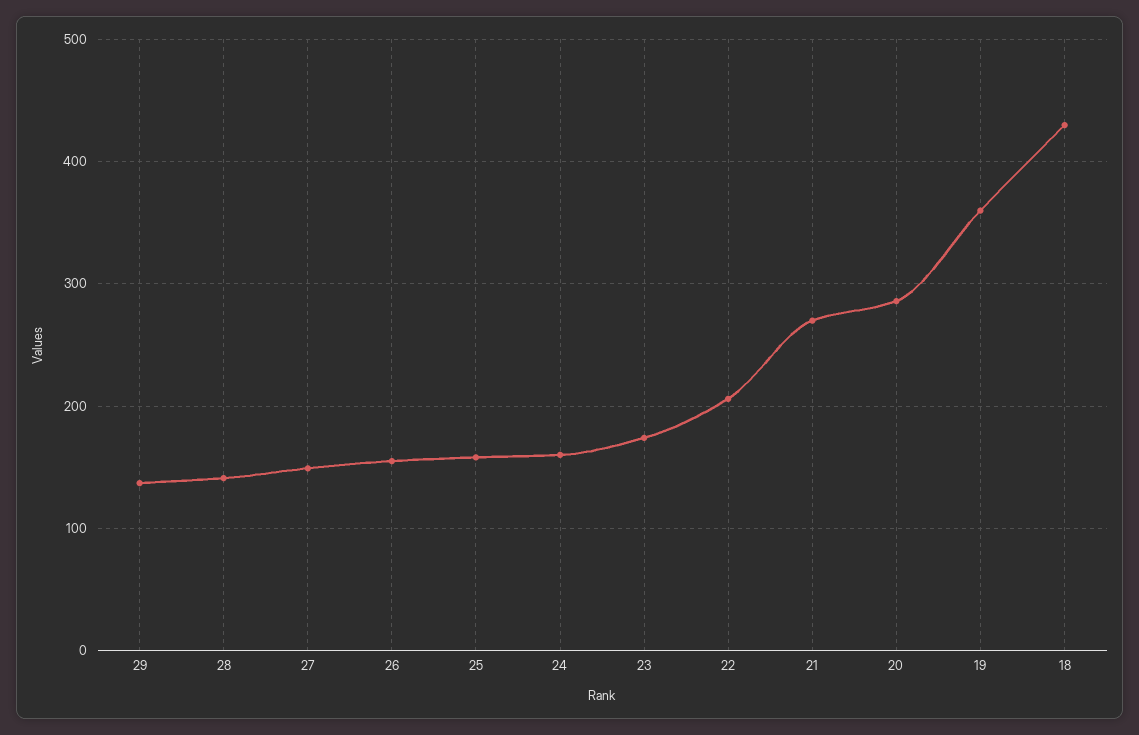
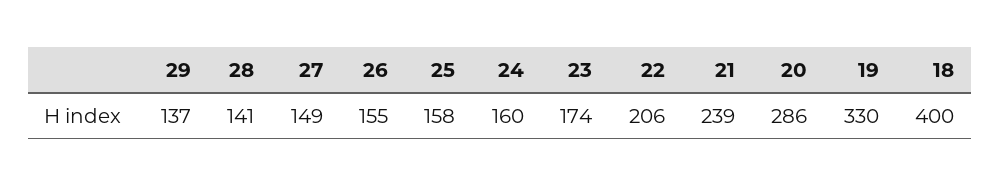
  {
    "29": 137,
    "28": 141,
    "27": 149,
    "26": 155,
    "25": 158,
    "24": 160,
    "23": 174,
    "22": 206,
-   "21": 270,
+   "21": 239,
    "20": 286,
-   "19": 360,
+   "19": 330,
-   "18": 430
+   "18": 400
  }

